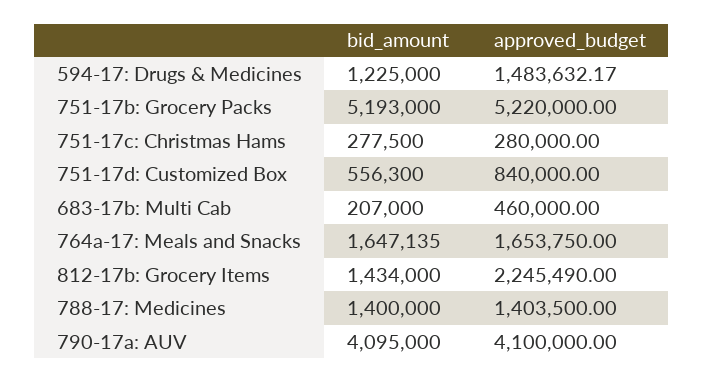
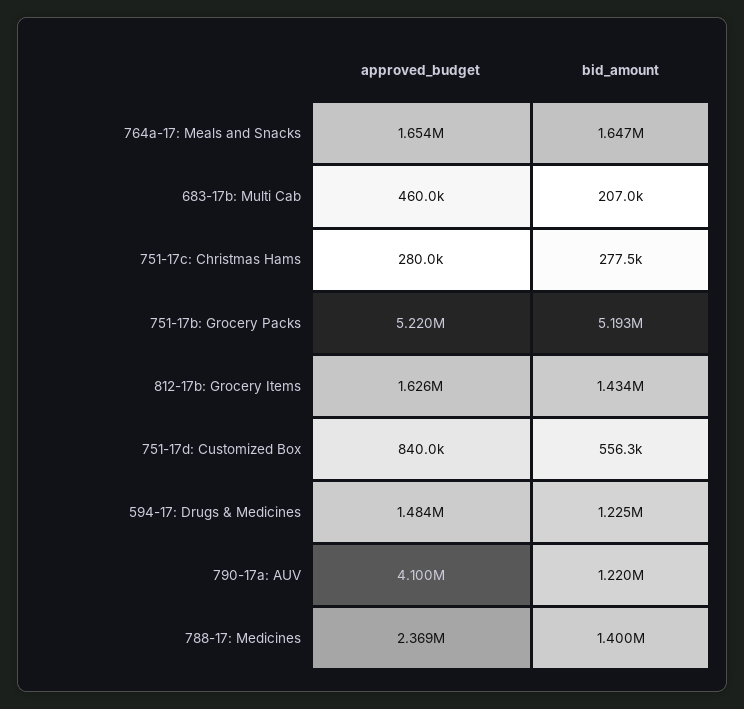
  {
    "bid_amount": {
      "594-17: Drugs & Medicines": 1225000,
      "751-17b: Grocery Packs": 5193000,
      "751-17c: Christmas Hams": 277500,
      "751-17d: Customized Box": 556300,
      "683-17b: Multi Cab": 207000,
      "764a-17: Meals and Snacks": 1647135,
      "812-17b: Grocery Items": 1434000,
      "788-17: Medicines": 1400000,
-     "790-17a: AUV": 4095000
+     "790-17a: AUV": 1220000
    },
    "approved_budget": {
      "594-17: Drugs & Medicines": 1483632.17,
      "751-17b: Grocery Packs": 5220000,
      "751-17c: Christmas Hams": 280000,
      "751-17d: Customized Box": 840000,
      "683-17b: Multi Cab": 460000,
      "764a-17: Meals and Snacks": 1653750,
-     "812-17b: Grocery Items": 2245490,
+     "812-17b: Grocery Items": 1626000,
-     "788-17: Medicines": 1403500,
+     "788-17: Medicines": 2369000,
      "790-17a: AUV": 4100000
    }
  }

